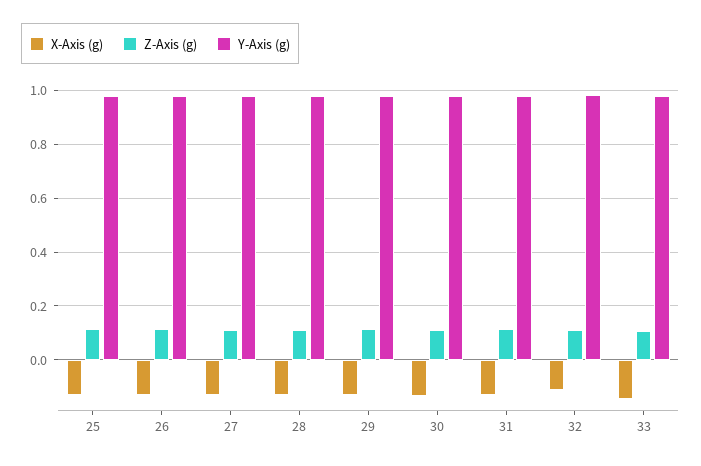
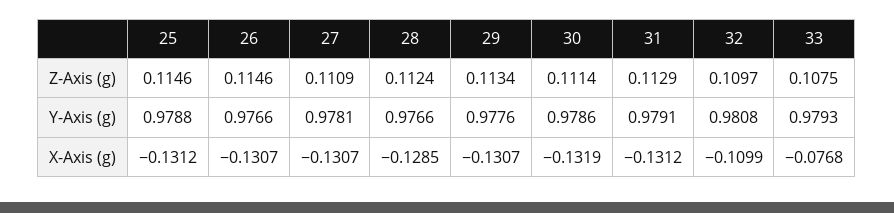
  {
    "X-Axis (g)": {
      "25": -0.1312,
      "26": -0.1307,
      "27": -0.1307,
      "28": -0.1285,
      "29": -0.1307,
      "30": -0.1319,
      "31": -0.1312,
      "32": -0.1099,
-     "33": -0.15
+     "33": -0.0768
    },
    "Z-Axis (g)": {
      "25": 0.1146,
      "26": 0.1146,
      "27": 0.1109,
      "28": 0.1124,
      "29": 0.1134,
      "30": 0.1114,
      "31": 0.1129,
      "32": 0.1097,
      "33": 0.1075
    },
    "Y-Axis (g)": {
      "25": 0.9788,
      "26": 0.9766,
      "27": 0.9781,
      "28": 0.9766,
      "29": 0.9776,
      "30": 0.9786,
      "31": 0.9791,
      "32": 0.9808,
      "33": 0.9793
    }
  }

